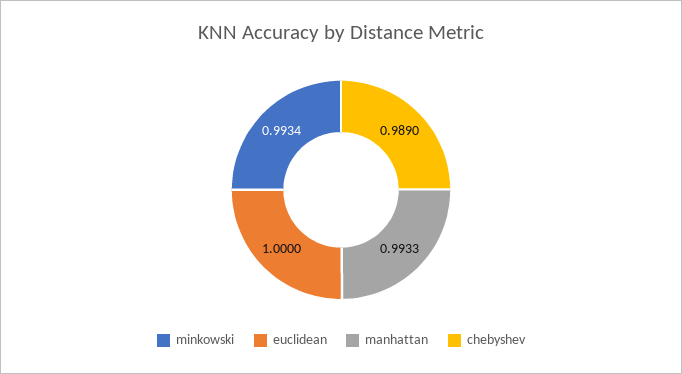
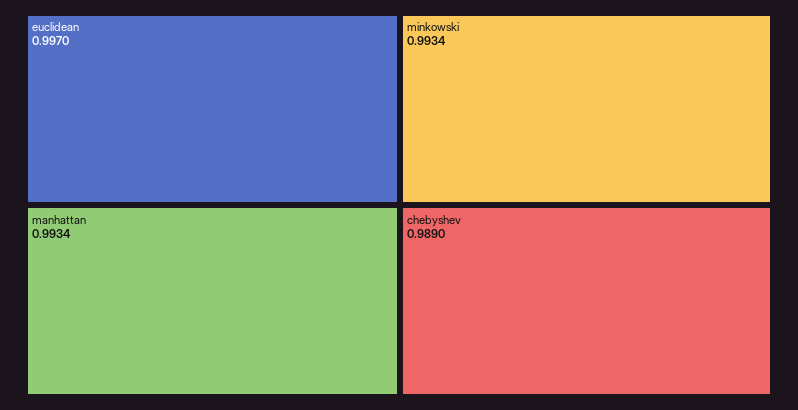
  {
    "minkowski": 0.9934,
-   "euclidean": 1,
+   "euclidean": 0.997,
-   "manhattan": 0.9933,
+   "manhattan": 0.9934,
    "chebyshev": 0.989
  }

